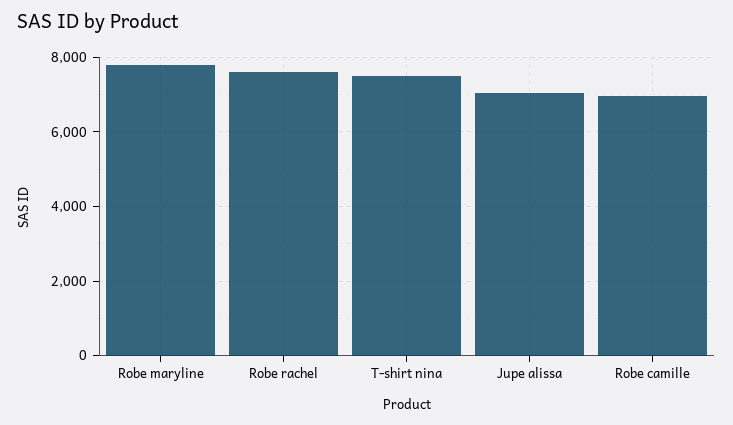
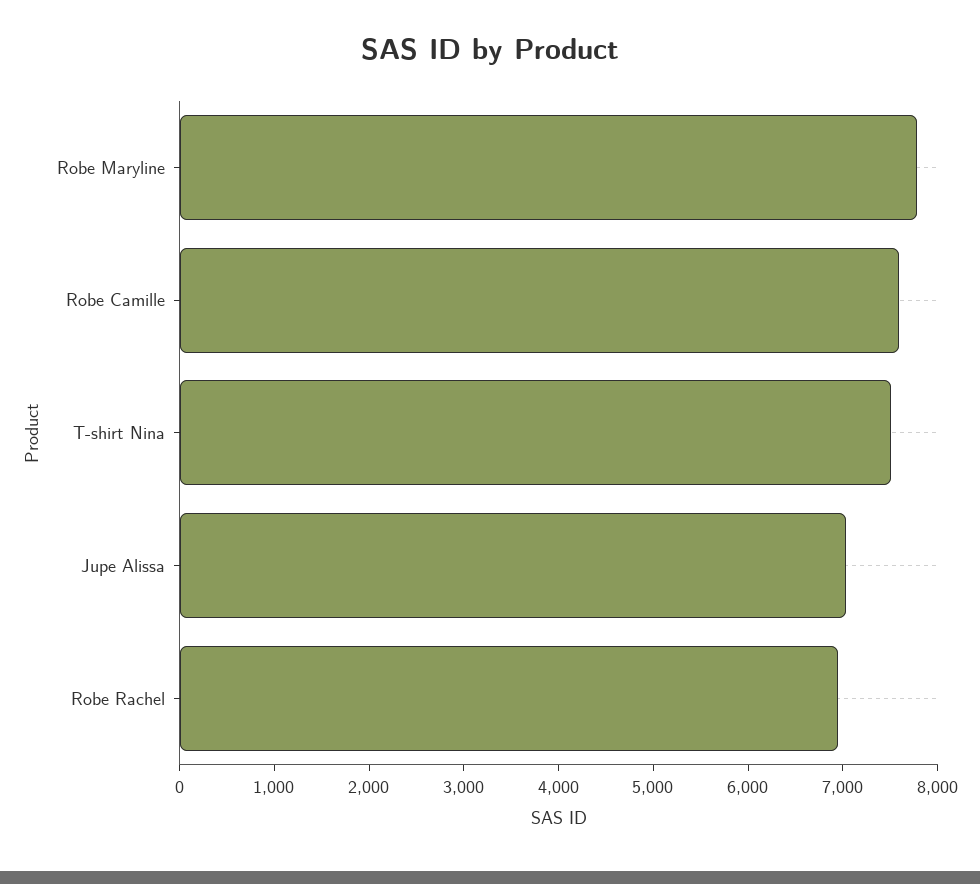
  {
    "Robe maryline": 7800,
-   "Robe rachel": 7600,
+   "Robe rachel": 7000,
    "T-shirt nina": 7600,
    "Jupe alissa": 7000,
-   "Robe camille": 7000
+   "Robe camille": 7600
  }

